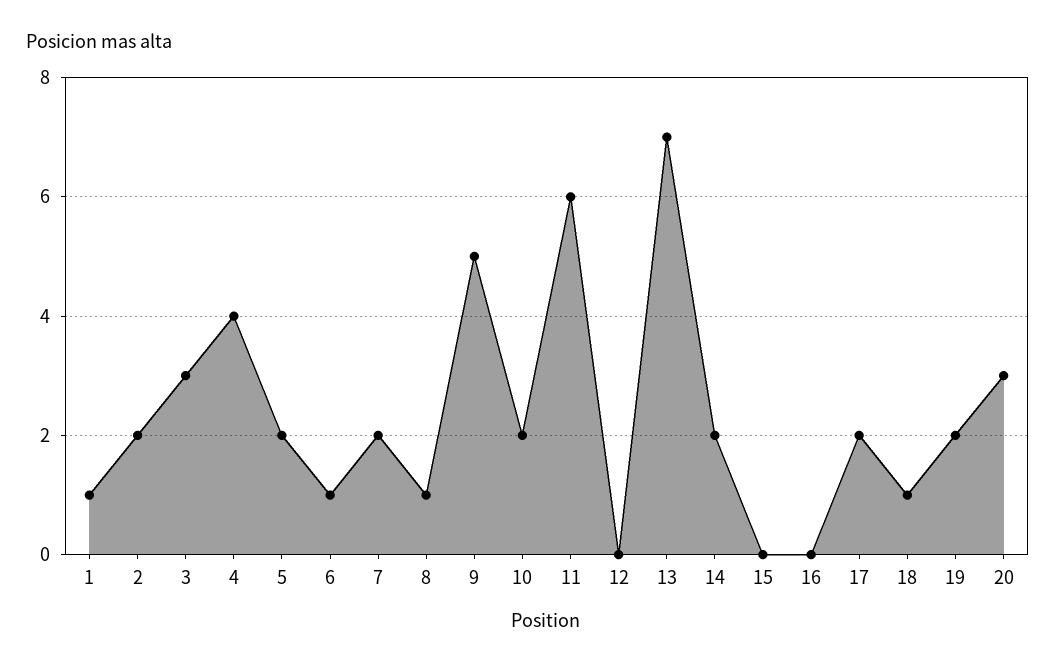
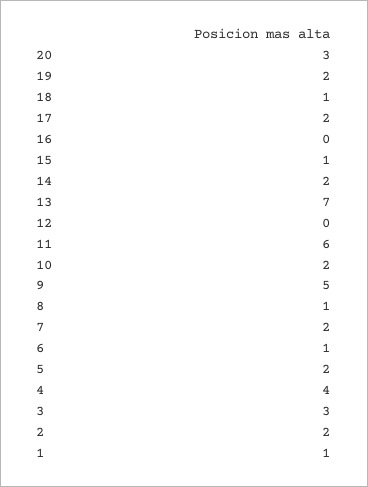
  {
    "1": 1,
    "2": 2,
    "3": 3,
    "4": 4,
    "5": 2,
    "6": 1,
    "7": 2,
    "8": 1,
    "9": 5,
    "10": 2,
    "11": 6,
    "12": 0,
    "13": 7,
    "14": 2,
-   "15": 0,
+   "15": 1,
    "16": 0,
    "17": 2,
    "18": 1,
    "19": 2,
    "20": 3
  }

